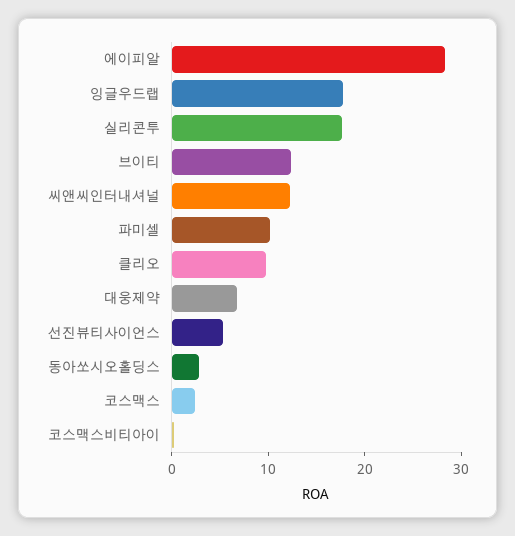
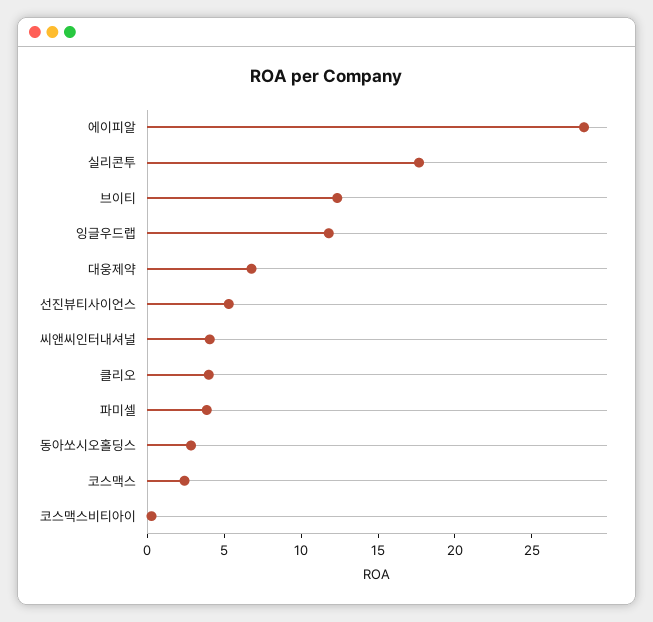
  {
    "에이피알": 28,
-   "잉글우드랩": 18,
+   "잉글우드랩": 12,
    "실리콘투": 18,
    "브이티": 12,
-   "씨앤씨인터내셔널": 12,
+   "씨앤씨인터내셔널": 4,
-   "파미셀": 10,
+   "파미셀": 4,
-   "클리오": 10,
+   "클리오": 4,
    "대웅제약": 7,
    "선진뷰티사이언스": 5,
    "동아쏘시오홀딩스": 3,
    "코스맥스": 2,
    "코스맥스비티아이": 0
  }

